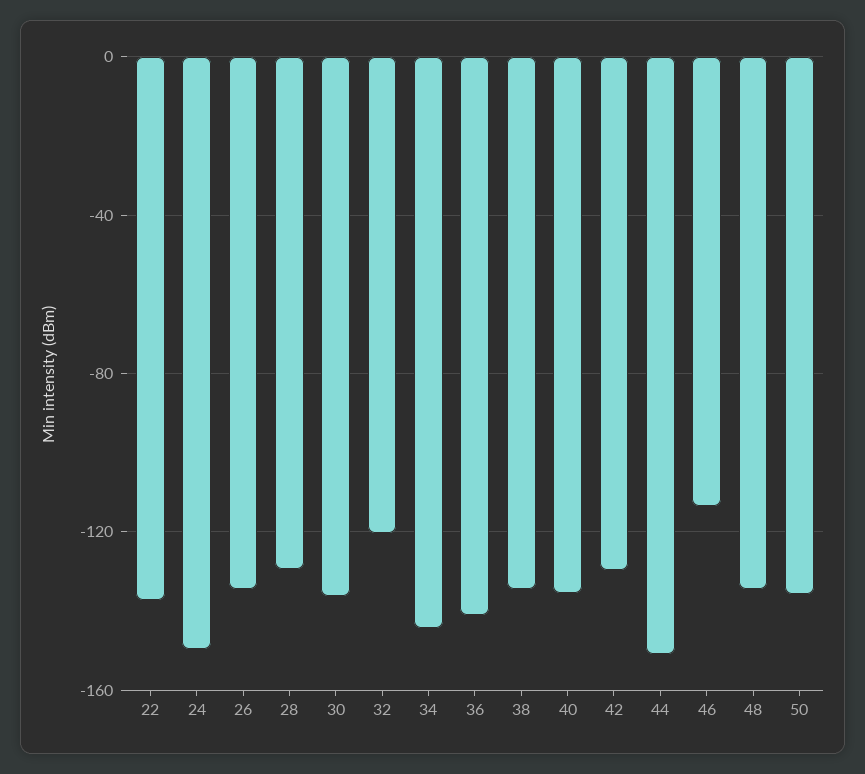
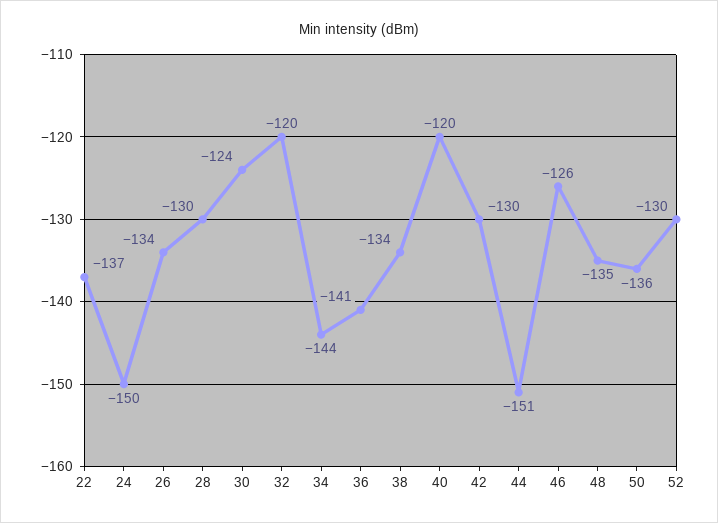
  {
    "22": -137,
    "24": -150,
    "26": -134,
    "28": -130,
-   "30": -135,
+   "30": -124,
    "32": -120,
    "34": -144,
    "36": -141,
    "38": -134,
-   "40": -135,
+   "40": -120,
    "42": -130,
    "44": -151,
-   "46": -115,
+   "46": -126,
    "48": -135,
-   "50": -136
+   "50": -136,
+   "52": -130
  }

